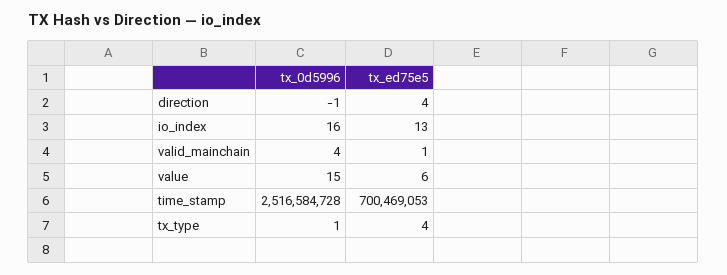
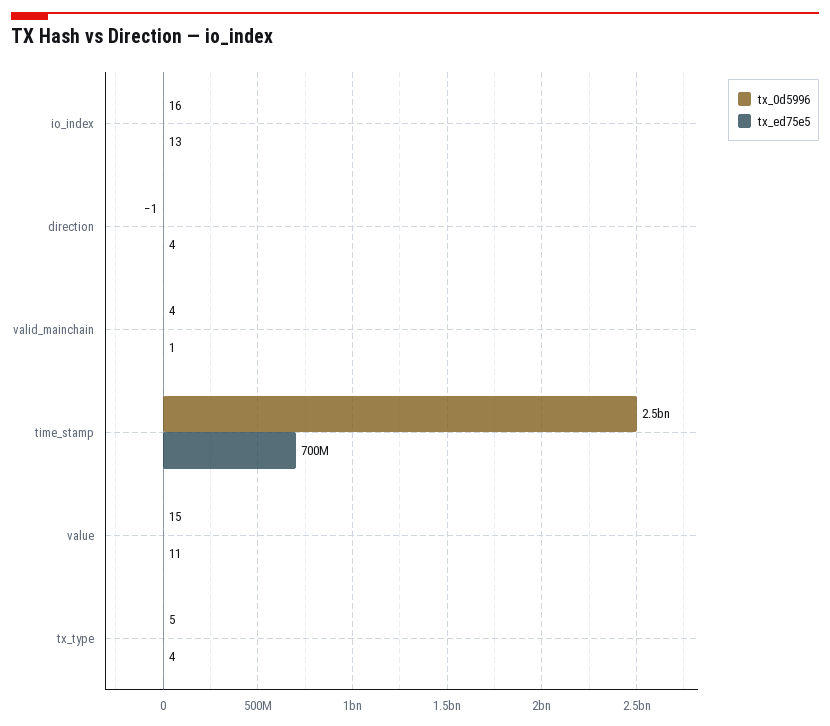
  {
    "tx_0d5996": {
      "direction": -1,
      "io_index": 16,
      "valid_mainchain": 4,
      "value": 15,
      "time_stamp": 2516584728,
-     "tx_type": 1
+     "tx_type": 5
    },
    "tx_ed75e5": {
      "direction": 4,
      "io_index": 13,
      "valid_mainchain": 1,
-     "value": 6,
+     "value": 11,
      "time_stamp": 700469053,
      "tx_type": 4
    }
  }

